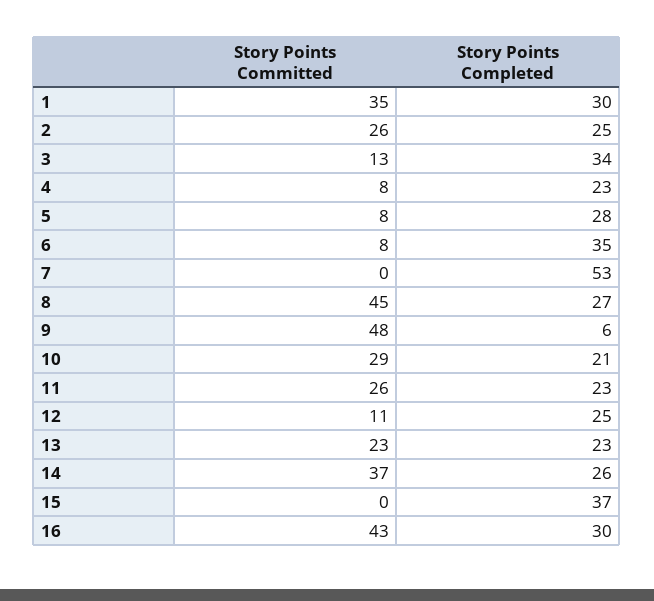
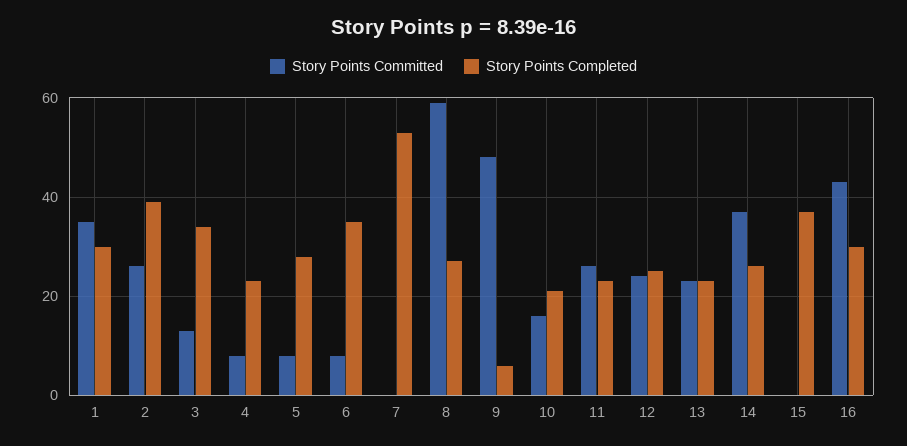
  {
    "Story Points Committed": {
      "1": 35,
      "2": 26,
      "3": 13,
      "4": 8,
      "5": 8,
      "6": 8,
      "7": 0,
-     "8": 45,
+     "8": 60,
      "9": 48,
-     "10": 29,
+     "10": 15,
      "11": 26,
-     "12": 11,
+     "12": 25,
      "13": 23,
      "14": 37,
      "15": 0,
      "16": 43
    },
    "Story Points Completed": {
      "1": 30,
-     "2": 25,
+     "2": 40,
      "3": 34,
      "4": 23,
      "5": 28,
      "6": 35,
      "7": 53,
      "8": 27,
      "9": 6,
      "10": 21,
      "11": 23,
      "12": 25,
      "13": 23,
      "14": 26,
      "15": 37,
      "16": 30
    }
  }

